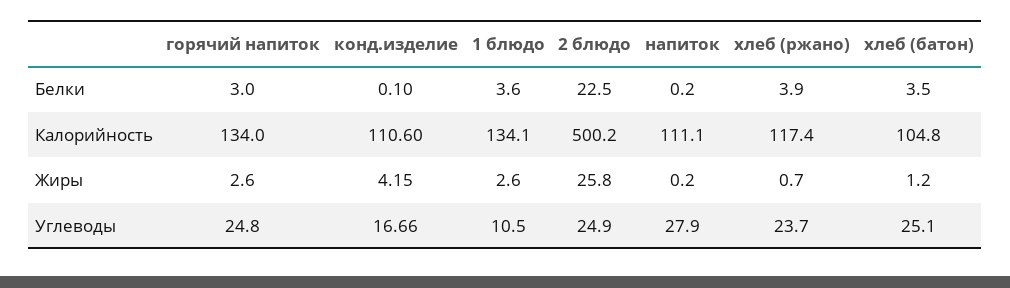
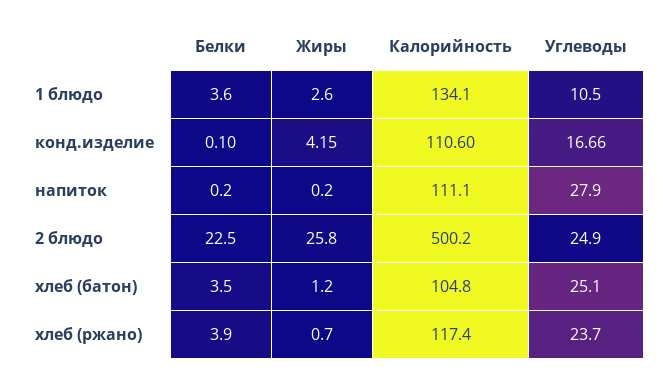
  {
-   "горячий напиток": {
-     "Белки": 3,
-     "Калорийность": 134,
-     "Жиры": 2.6,
-     "Углеводы": 24.8
-   },
    "конд.изделие": {
      "Белки": 0.1,
      "Калорийность": 110.6,
      "Жиры": 4.15,
      "Углеводы": 16.66
    },
    "1 блюдо": {
      "Белки": 3.6,
      "Калорийность": 134.1,
      "Жиры": 2.6,
      "Углеводы": 10.5
    },
    "2 блюдо": {
      "Белки": 22.5,
      "Калорийность": 500.2,
      "Жиры": 25.8,
      "Углеводы": 24.9
    },
    "напиток": {
      "Белки": 0.2,
      "Калорийность": 111.1,
      "Жиры": 0.2,
      "Углеводы": 27.9
    },
    "хлеб (ржано)": {
      "Белки": 3.9,
      "Калорийность": 117.4,
      "Жиры": 0.7,
      "Углеводы": 23.7
    },
    "хлеб (батон)": {
      "Белки": 3.5,
      "Калорийность": 104.8,
      "Жиры": 1.2,
      "Углеводы": 25.1
    }
  }

